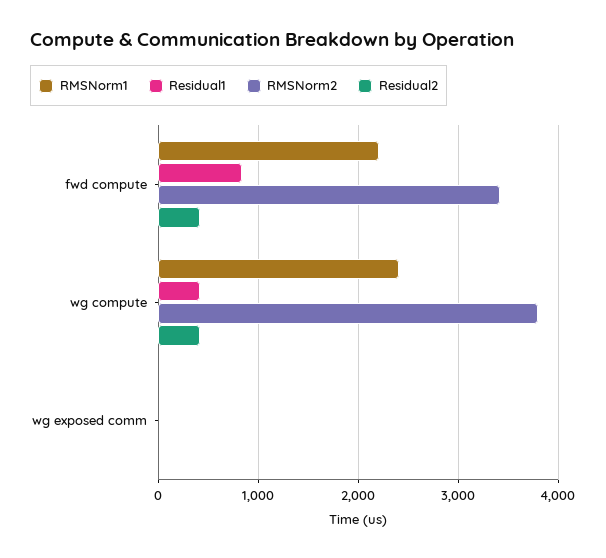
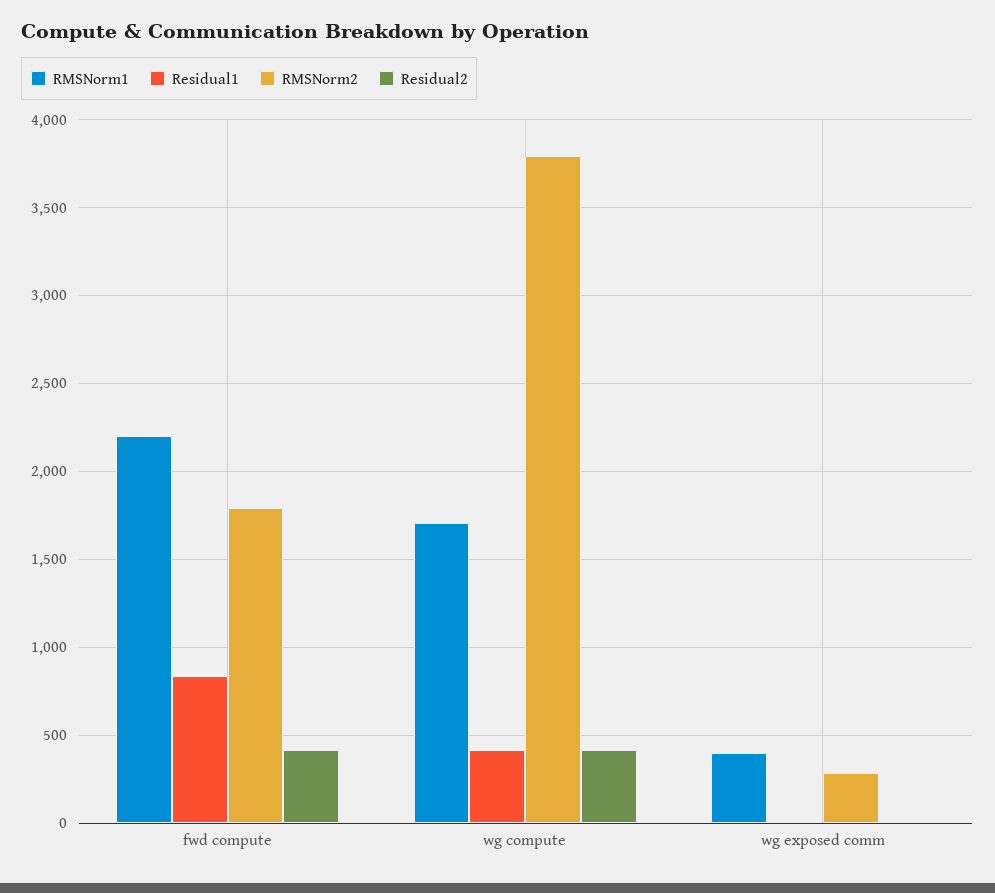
  {
    "RMSNorm1": {
      "fwd compute": 2200,
-     "wg compute": 2400,
+     "wg compute": 1700,
-     "wg exposed comm": 0
+     "wg exposed comm": 400
    },
    "Residual1": {
      "fwd compute": 850,
      "wg compute": 400,
      "wg exposed comm": 0
    },
    "RMSNorm2": {
-     "fwd compute": 3400,
+     "fwd compute": 1800,
      "wg compute": 3800,
-     "wg exposed comm": 0
+     "wg exposed comm": 300
    },
    "Residual2": {
      "fwd compute": 400,
      "wg compute": 400,
      "wg exposed comm": 0
    }
  }

